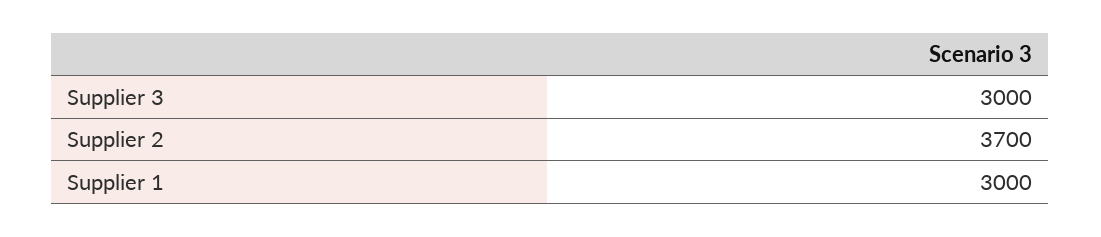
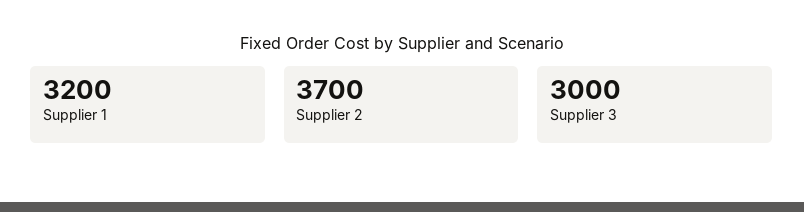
  {
    "Supplier 3": 3000,
    "Supplier 2": 3700,
-   "Supplier 1": 3000
+   "Supplier 1": 3200
  }

